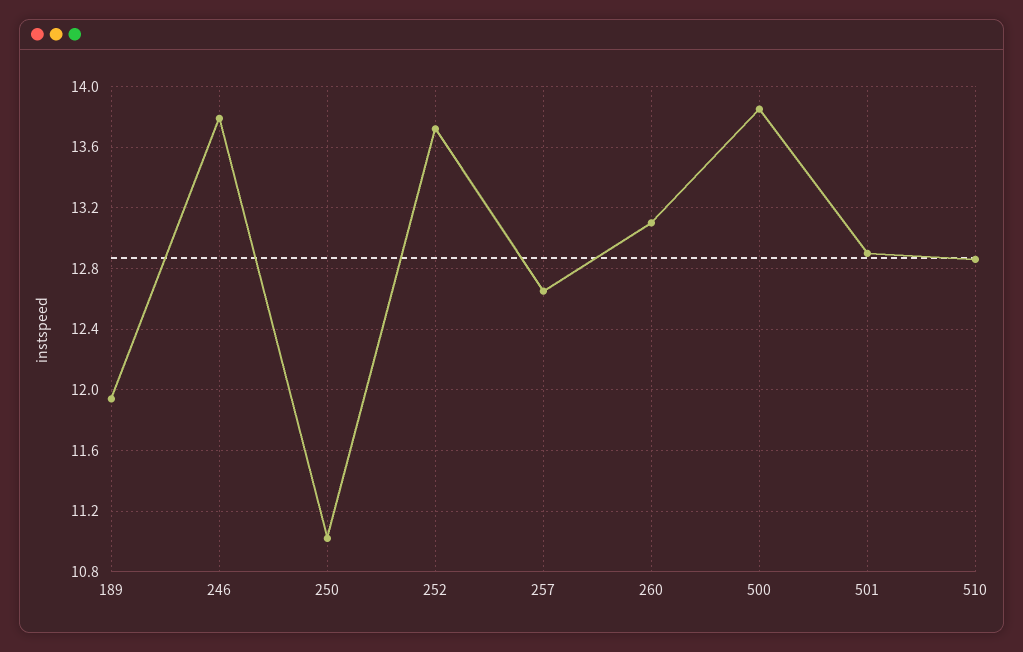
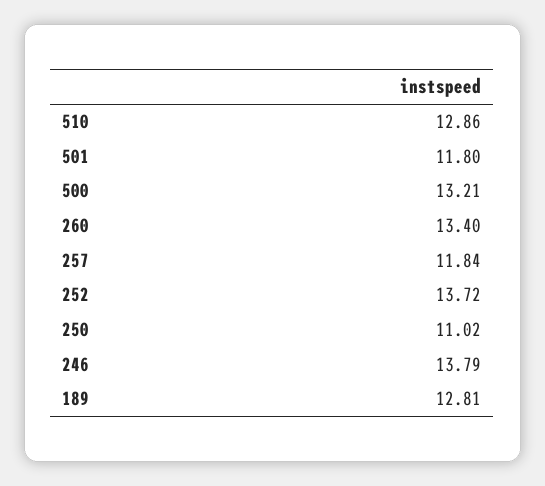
  {
-   "189": 11.95,
+   "189": 12.81,
    "246": 13.79,
    "250": 11.02,
    "252": 13.72,
-   "257": 12.65,
+   "257": 11.84,
-   "260": 13.1,
+   "260": 13.4,
-   "500": 13.85,
+   "500": 13.21,
-   "501": 12.9,
+   "501": 11.8,
    "510": 12.86
  }

